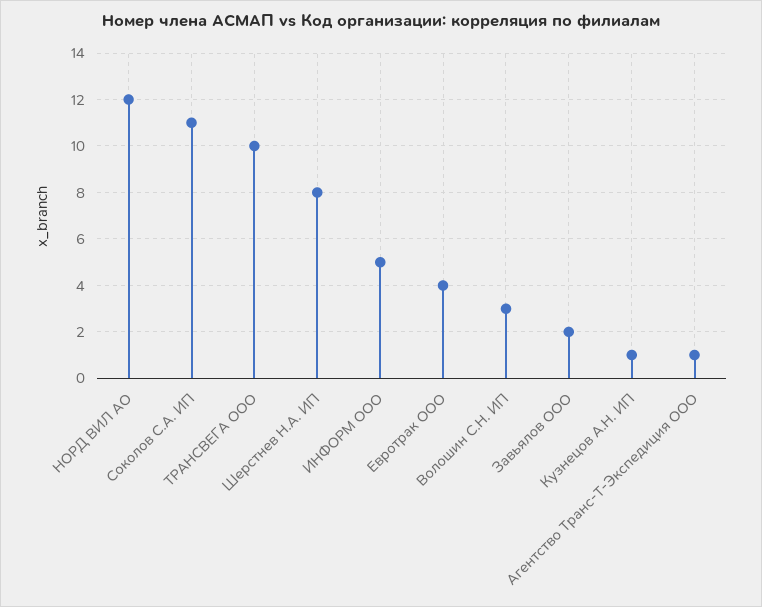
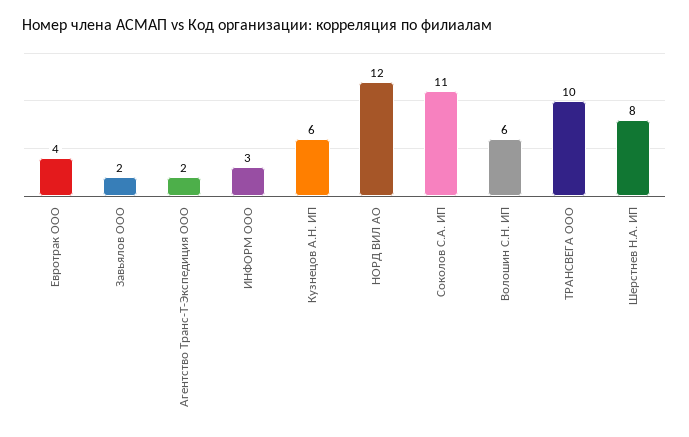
  {
    "НОРД ВИЛ АО": 12,
    "Соколов С.А. ИП": 11,
    "ТРАНСВЕГА ООО": 10,
    "Шерстнев Н.А. ИП": 8,
-   "ИНФОРМ ООО": 5,
+   "ИНФОРМ ООО": 3,
    "Евротрак ООО": 4,
-   "Волошин С.Н. ИП": 3,
+   "Волошин С.Н. ИП": 6,
    "Завьялов ООО": 2,
-   "Кузнецов А.Н. ИП": 1,
+   "Кузнецов А.Н. ИП": 6,
-   "Агентство Транс-Т-Экспедиция ООО": 1
+   "Агентство Транс-Т-Экспедиция ООО": 2
  }

